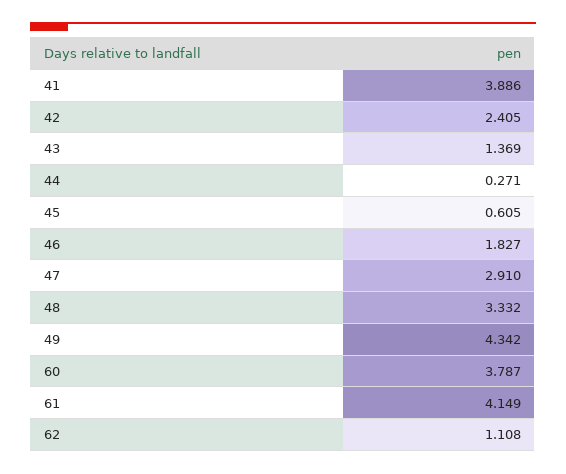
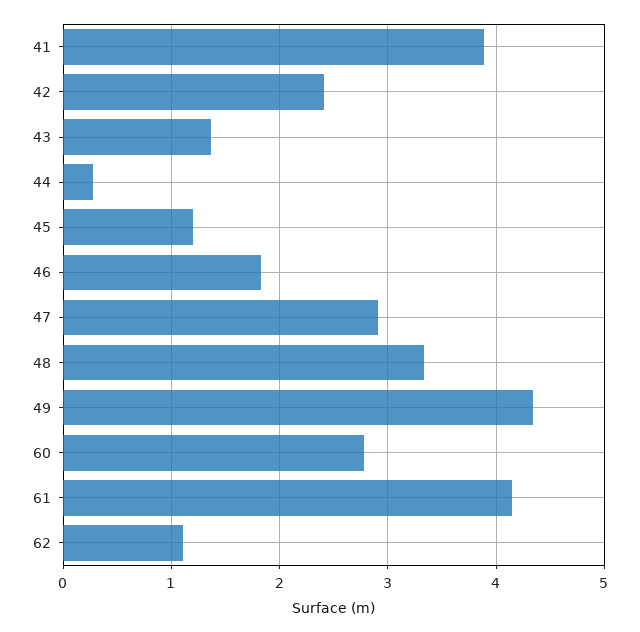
  {
    "41": 3.886,
    "42": 2.405,
    "43": 1.369,
    "44": 0.271,
-   "45": 0.605,
+   "45": 1.2,
    "46": 1.827,
    "47": 2.91,
    "48": 3.332,
    "49": 4.342,
-   "60": 3.787,
+   "60": 2.8,
    "61": 4.149,
    "62": 1.108
  }

